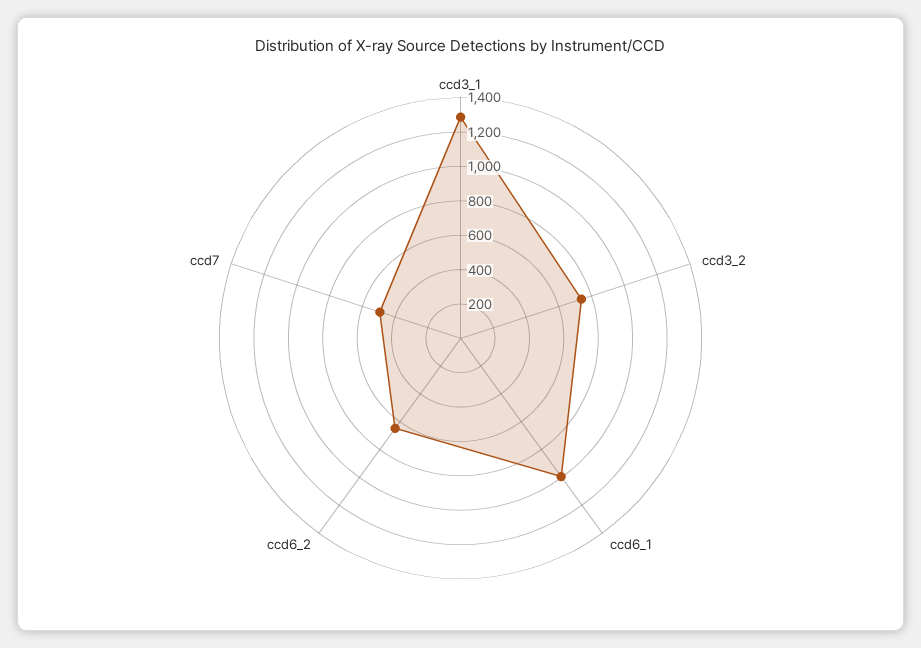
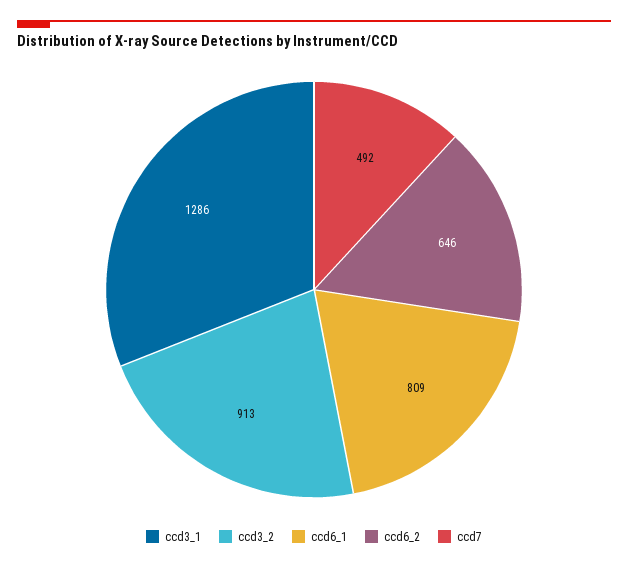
  {
    "ccd3_1": 1286,
-   "ccd3_2": 750,
+   "ccd3_2": 913,
-   "ccd6_1": 1000,
+   "ccd6_1": 809,
    "ccd6_2": 646,
    "ccd7": 492
  }

